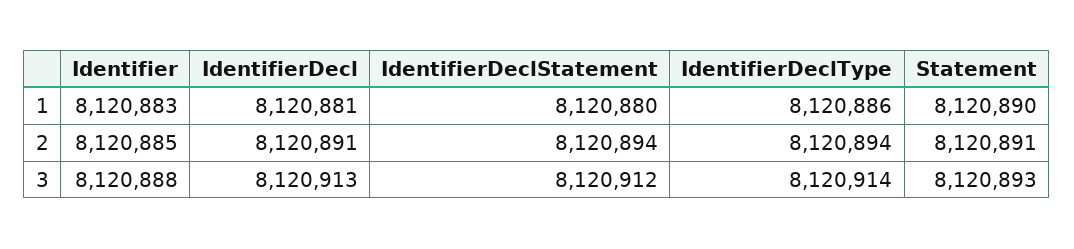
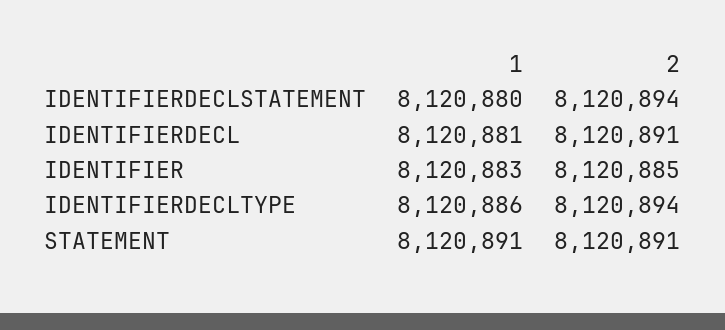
  {
    "Identifier": {
      "1": 8120883,
-     "2": 8120885,
+     "2": 8120885
-     "3": 8120888
    },
    "IdentifierDecl": {
      "1": 8120881,
-     "2": 8120891,
+     "2": 8120891
-     "3": 8120913
    },
    "IdentifierDeclStatement": {
      "1": 8120880,
-     "2": 8120894,
+     "2": 8120894
-     "3": 8120912
    },
    "IdentifierDeclType": {
      "1": 8120886,
-     "2": 8120894,
+     "2": 8120894
-     "3": 8120914
    },
    "Statement": {
-     "1": 8120890,
+     "1": 8120891,
-     "2": 8120891,
+     "2": 8120891
-     "3": 8120893
    }
  }

